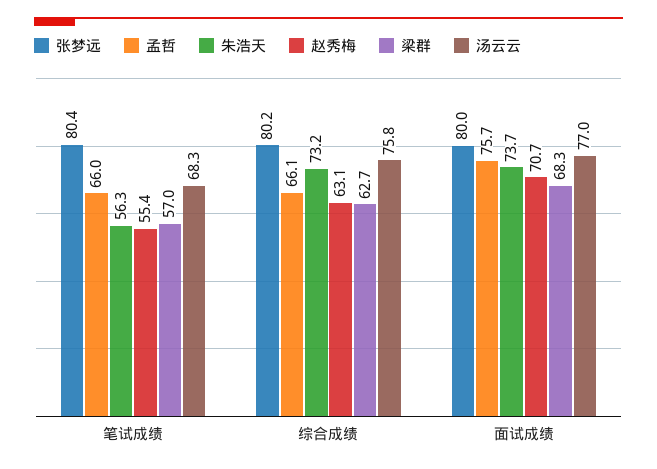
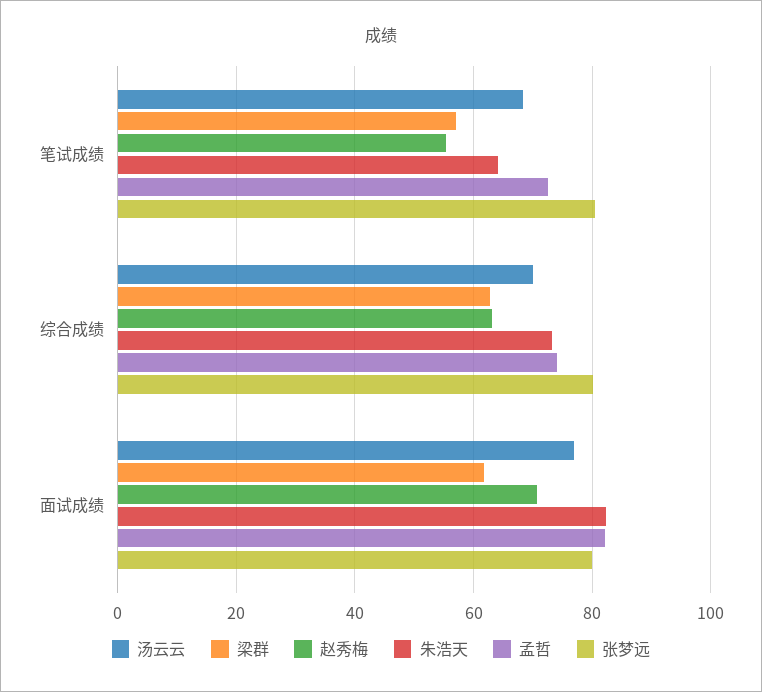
  {
    "张梦远": {
      "笔试成绩": 80.4,
      "综合成绩": 80.2,
      "面试成绩": 80
    },
    "孟哲": {
-     "笔试成绩": 66,
+     "笔试成绩": 72,
-     "综合成绩": 66.1,
+     "综合成绩": 74,
-     "面试成绩": 75.7
+     "面试成绩": 82
    },
    "朱浩天": {
-     "笔试成绩": 56.3,
+     "笔试成绩": 64,
      "综合成绩": 73.2,
-     "面试成绩": 73.7
+     "面试成绩": 82
    },
    "赵秀梅": {
      "笔试成绩": 55.4,
      "综合成绩": 63.1,
      "面试成绩": 70.7
    },
    "梁群": {
      "笔试成绩": 57,
      "综合成绩": 62.7,
-     "面试成绩": 68.3
+     "面试成绩": 62
    },
    "汤云云": {
      "笔试成绩": 68.3,
-     "综合成绩": 75.8,
+     "综合成绩": 70,
      "面试成绩": 77
    }
  }

